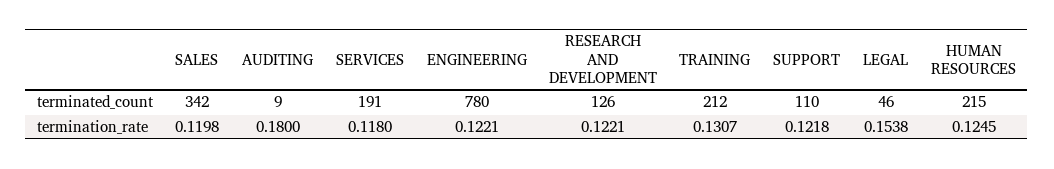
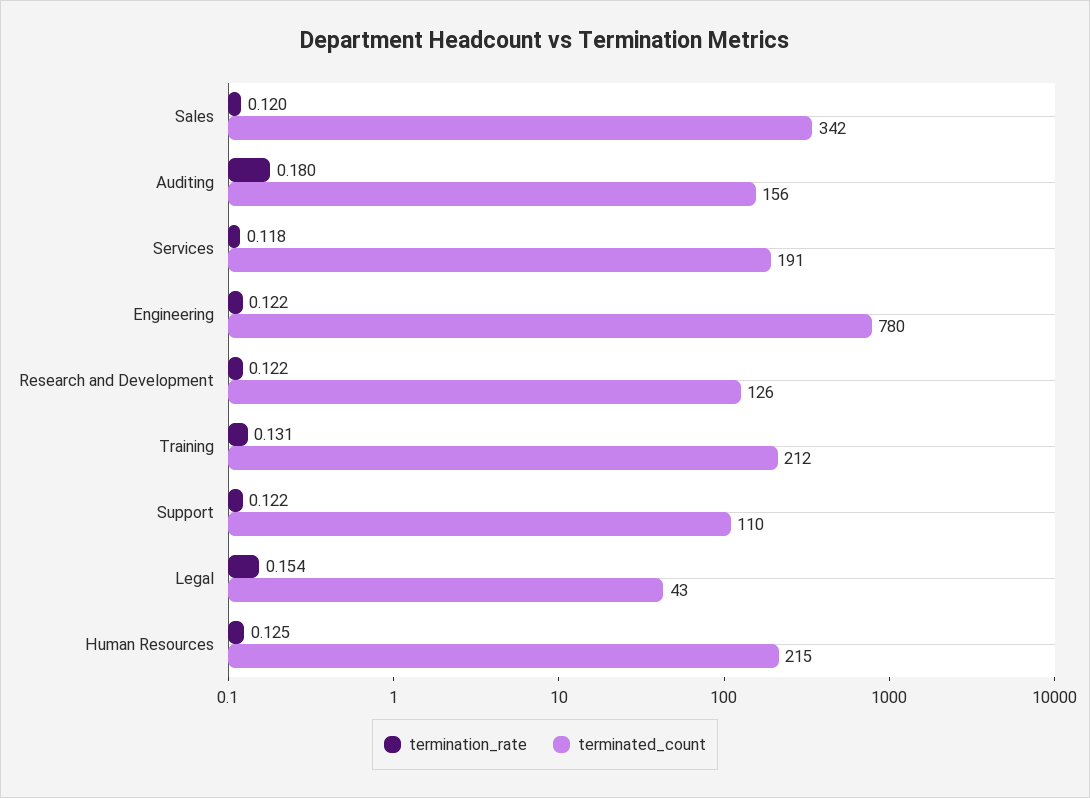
  {
    "terminated_count": {
      "SALES": 342,
-     "AUDITING": 9,
+     "AUDITING": 156,
      "SERVICES": 191,
      "ENGINEERING": 780,
      "RESEARCH AND DEVELOPMENT": 126,
      "TRAINING": 212,
      "SUPPORT": 110,
-     "LEGAL": 46,
+     "LEGAL": 43,
      "HUMAN RESOURCES": 215
    },
    "termination_rate": {
      "SALES": 0.1198,
      "AUDITING": 0.18,
      "SERVICES": 0.118,
      "ENGINEERING": 0.1221,
      "RESEARCH AND DEVELOPMENT": 0.1221,
      "TRAINING": 0.1307,
      "SUPPORT": 0.1218,
      "LEGAL": 0.1538,
      "HUMAN RESOURCES": 0.1245
    }
  }

